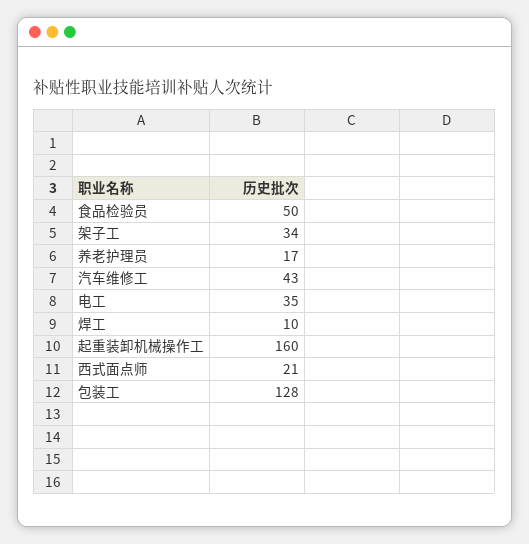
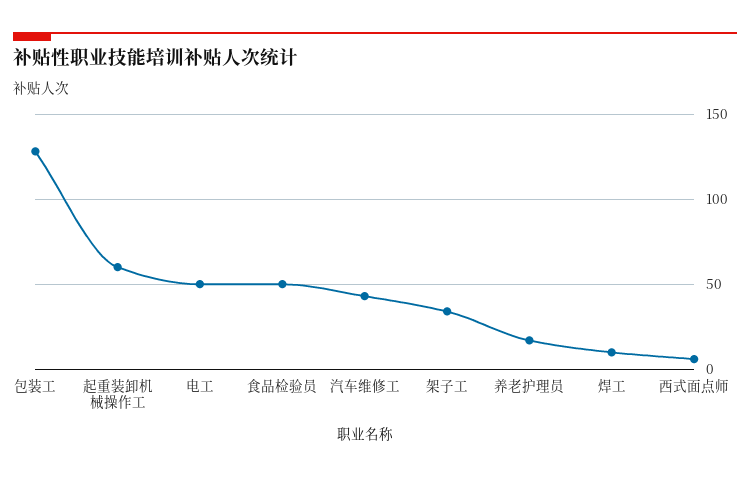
  {
    "食品检验员": 50,
    "架子工": 34,
    "养老护理员": 17,
    "汽车维修工": 43,
-   "电工": 35,
+   "电工": 50,
    "焊工": 10,
-   "起重装卸机械操作工": 160,
+   "起重装卸机械操作工": 60,
-   "西式面点师": 21,
+   "西式面点师": 5,
    "包装工": 128
  }

